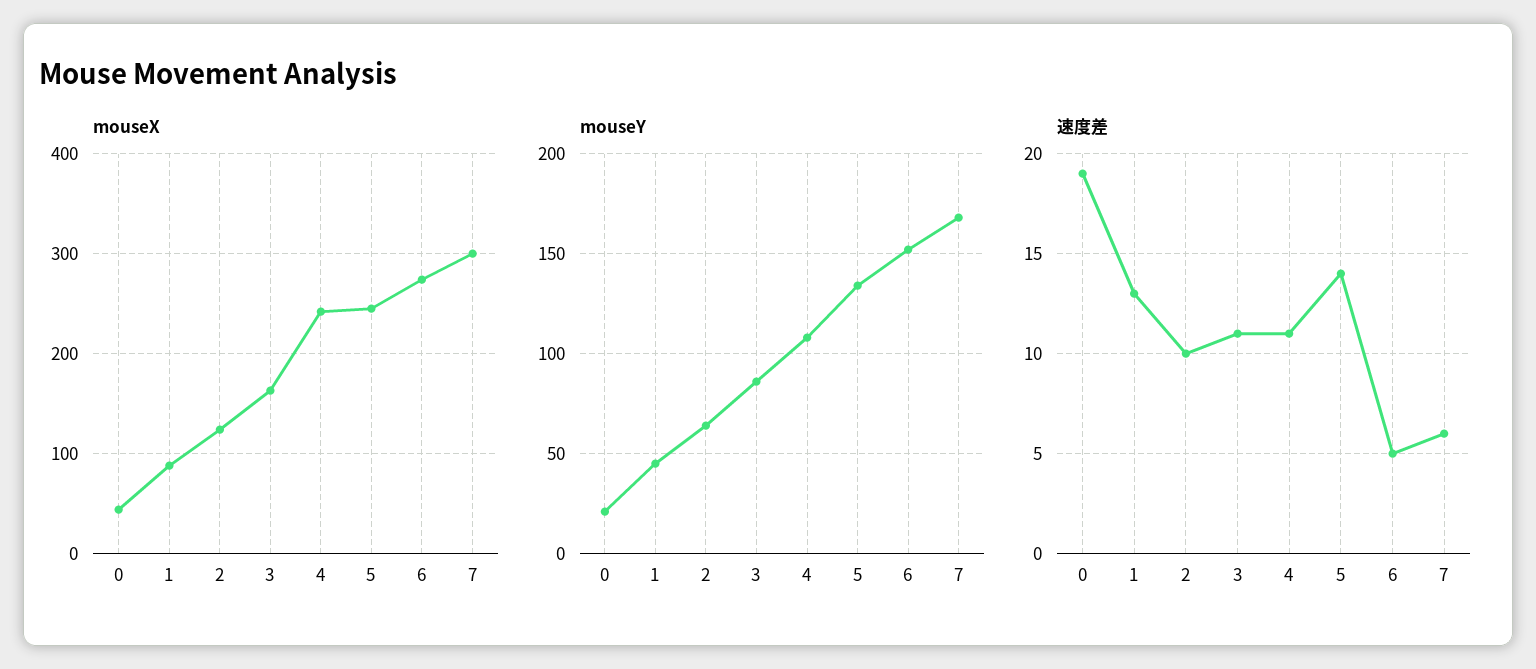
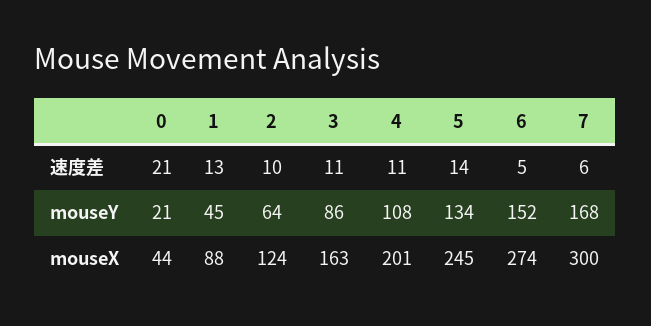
  {
    "mouseX": {
      "0": 44,
      "1": 88,
      "2": 124,
      "3": 163,
-     "4": 240,
+     "4": 201,
      "5": 245,
      "6": 274,
      "7": 300
    },
    "mouseY": {
      "0": 21,
      "1": 45,
      "2": 64,
      "3": 86,
      "4": 108,
      "5": 134,
      "6": 152,
      "7": 168
    },
    "速度差": {
-     "0": 19,
+     "0": 21,
      "1": 13,
      "2": 10,
      "3": 11,
      "4": 11,
      "5": 14,
      "6": 5,
      "7": 6
    }
  }

